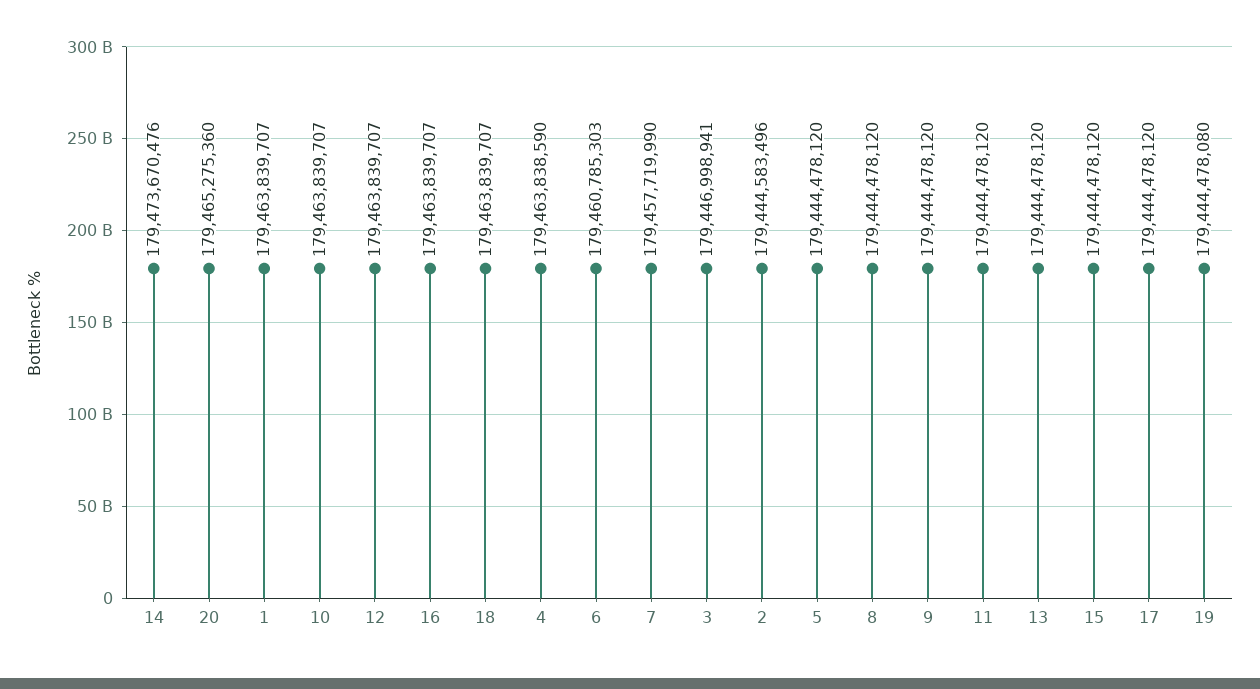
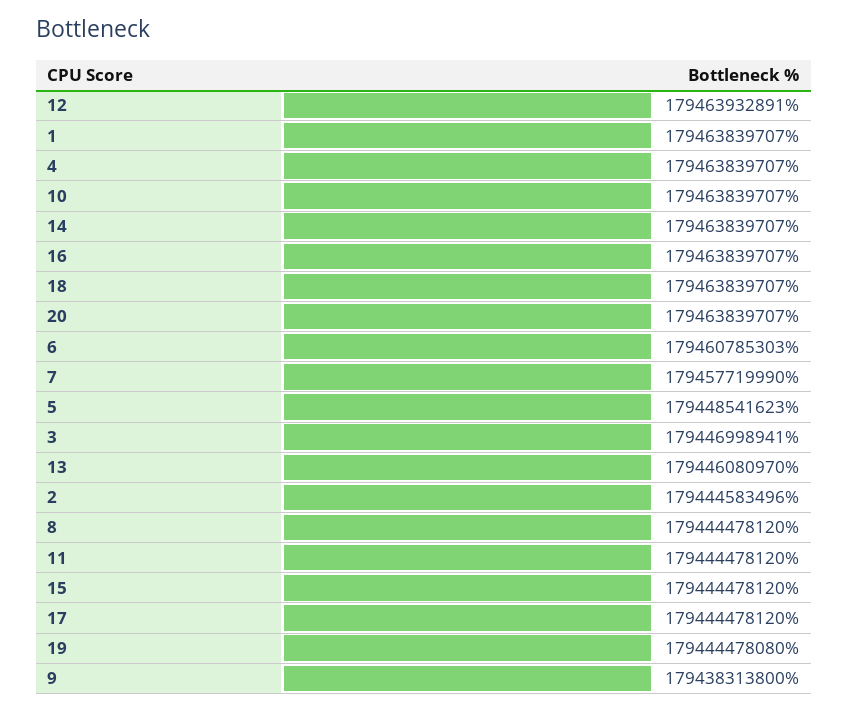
  {
-   "14": 179473670476,
+   "14": 179463839707,
-   "20": 179465275360,
+   "20": 179463839707,
    "1": 179463839707,
    "10": 179463839707,
-   "12": 179463839707,
+   "12": 179463932891,
    "16": 179463839707,
    "18": 179463839707,
-   "4": 179463838590,
+   "4": 179463839707,
    "6": 179460785303,
    "7": 179457719990,
    "3": 179446998941,
    "2": 179444583496,
-   "5": 179444478120,
+   "5": 179448541623,
    "8": 179444478120,
-   "9": 179444478120,
+   "9": 179438313800,
    "11": 179444478120,
-   "13": 179444478120,
+   "13": 179446080970,
    "15": 179444478120,
    "17": 179444478120,
    "19": 179444478080
  }

